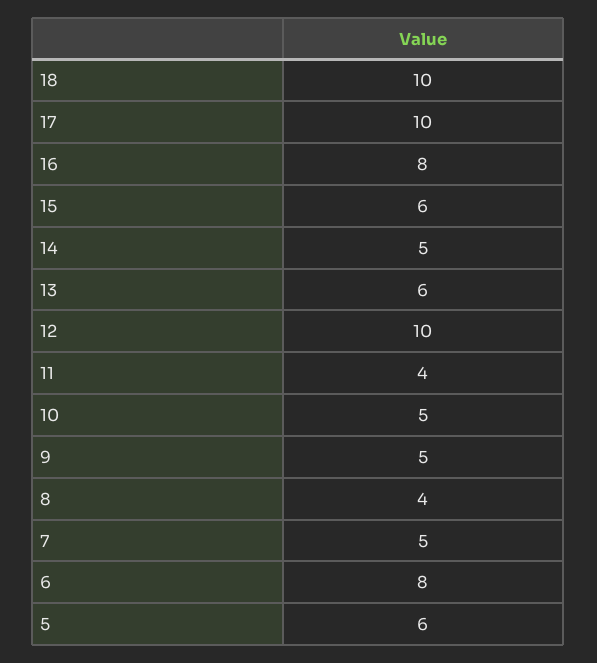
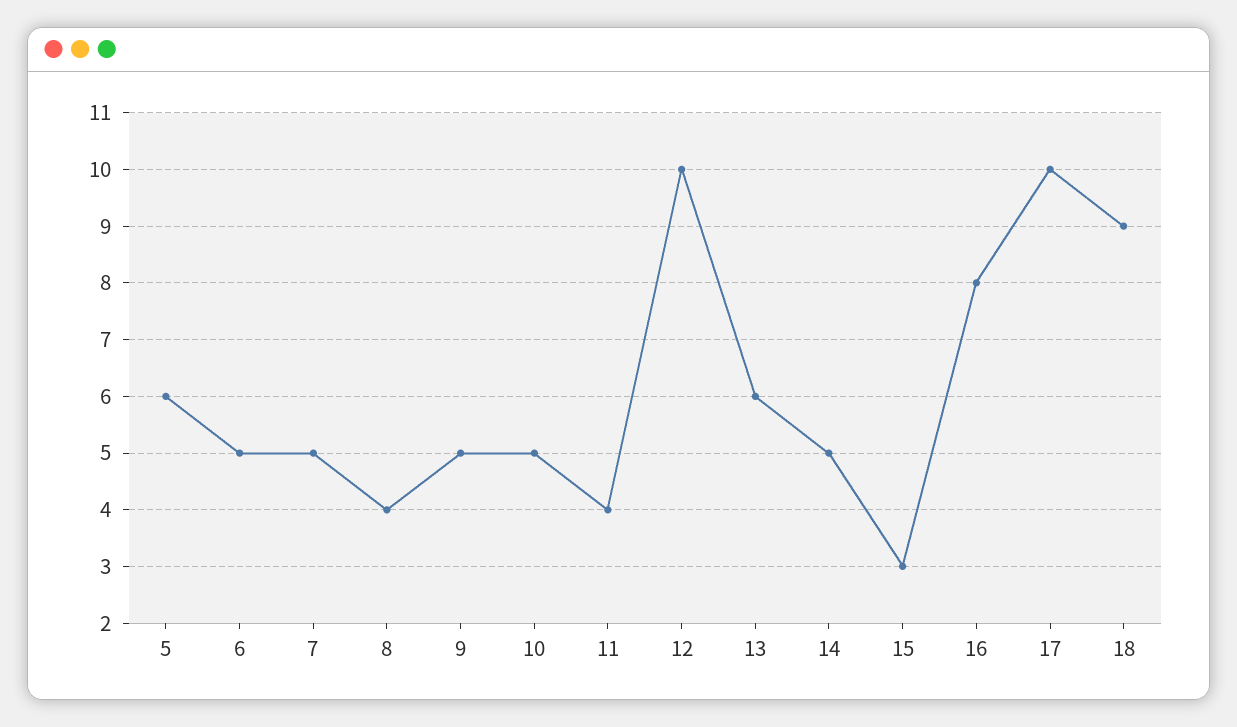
  {
-   "18": 10,
+   "18": 9,
    "17": 10,
    "16": 8,
-   "15": 6,
+   "15": 3,
    "14": 5,
    "13": 6,
    "12": 10,
    "11": 4,
    "10": 5,
    "9": 5,
    "8": 4,
    "7": 5,
-   "6": 8,
+   "6": 5,
    "5": 6
  }

